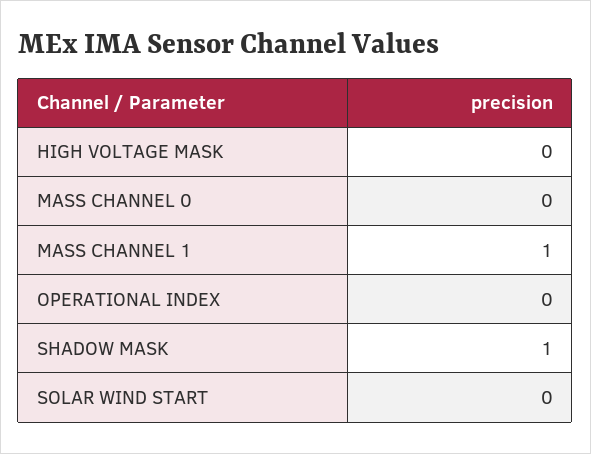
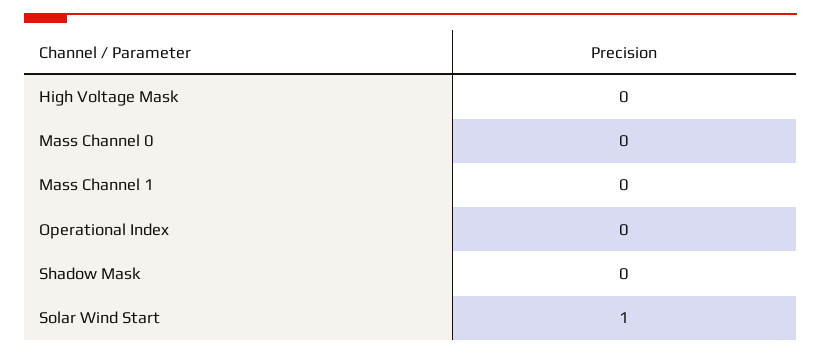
  {
    "HIGH VOLTAGE MASK": 0,
    "MASS CHANNEL 0": 0,
-   "MASS CHANNEL 1": 1,
+   "MASS CHANNEL 1": 0,
    "OPERATIONAL INDEX": 0,
-   "SHADOW MASK": 1,
+   "SHADOW MASK": 0,
-   "SOLAR WIND START": 0
+   "SOLAR WIND START": 1
  }

